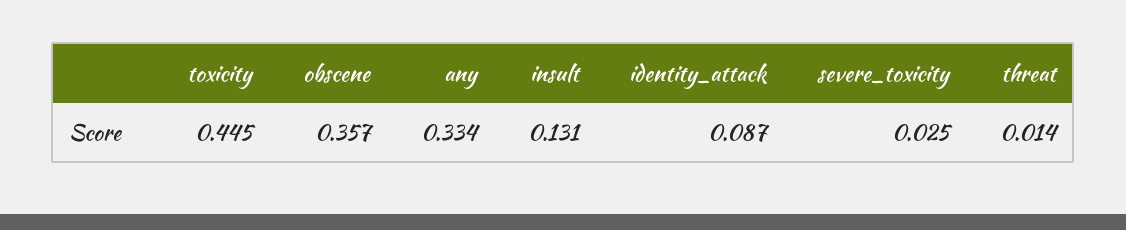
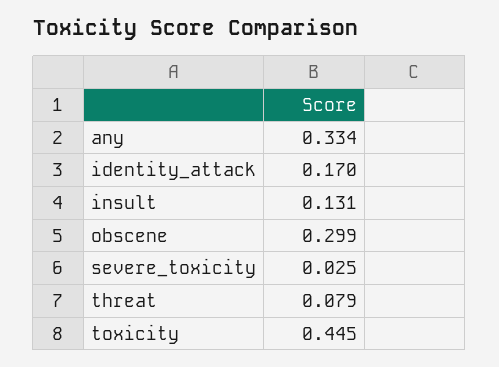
  {
    "toxicity": 0.445,
-   "obscene": 0.357,
+   "obscene": 0.299,
    "any": 0.334,
    "insult": 0.131,
-   "identity_attack": 0.087,
+   "identity_attack": 0.17,
    "severe_toxicity": 0.025,
-   "threat": 0.014
+   "threat": 0.079
  }

